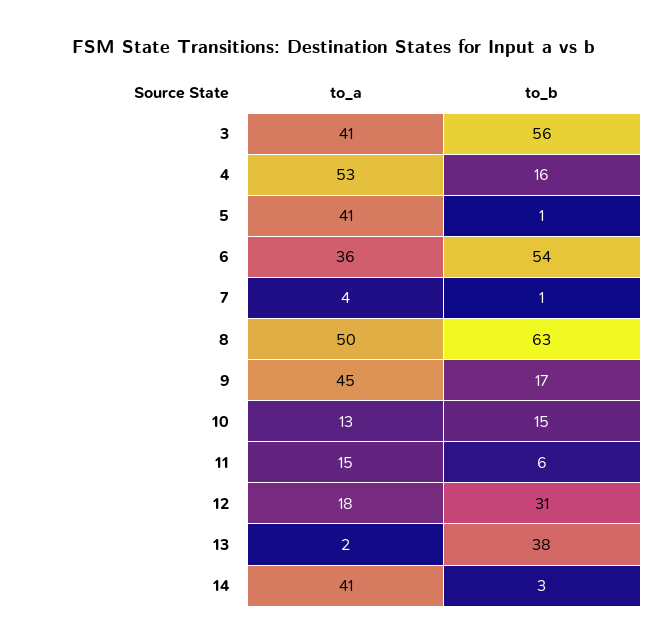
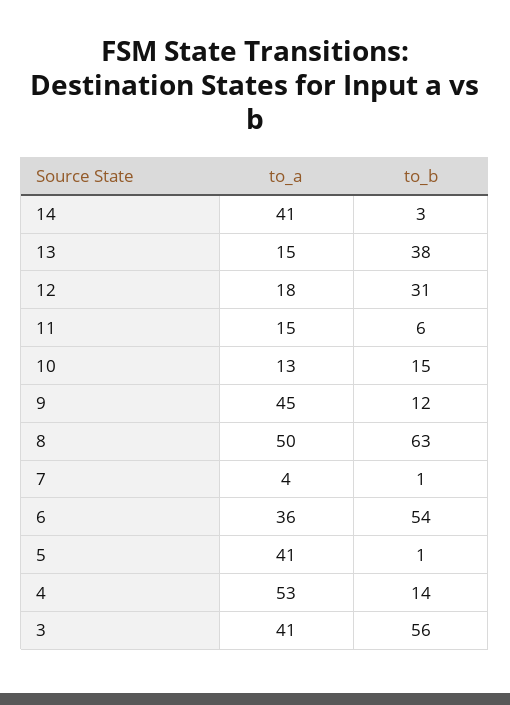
  {
    "to_a": {
      "3": 41,
      "4": 53,
      "5": 41,
      "6": 36,
      "7": 4,
      "8": 50,
      "9": 45,
      "10": 13,
      "11": 15,
      "12": 18,
-     "13": 2,
+     "13": 15,
      "14": 41
    },
    "to_b": {
      "3": 56,
-     "4": 16,
+     "4": 14,
      "5": 1,
      "6": 54,
      "7": 1,
      "8": 63,
-     "9": 17,
+     "9": 12,
      "10": 15,
      "11": 6,
      "12": 31,
      "13": 38,
      "14": 3
    }
  }

